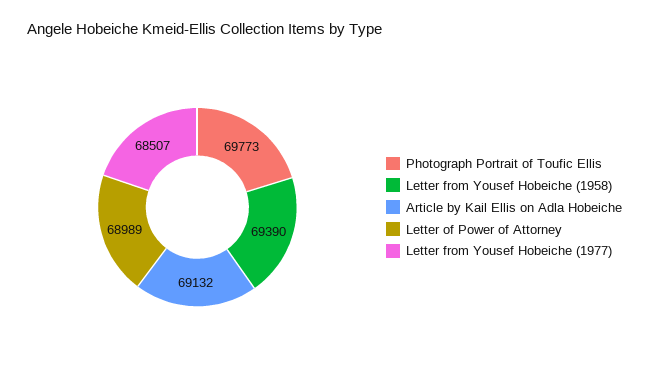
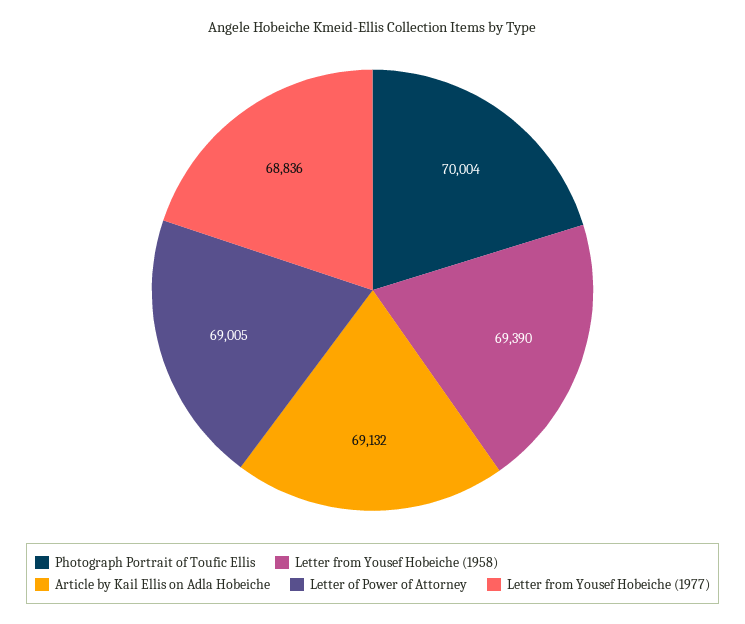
  {
-   "Photograph Portrait of Toufic Ellis": 69773,
+   "Photograph Portrait of Toufic Ellis": 70004,
    "Letter from Yousef Hobeiche (1958)": 69390,
    "Article by Kail Ellis on Adla Hobeiche": 69132,
-   "Letter of Power of Attorney": 68989,
+   "Letter of Power of Attorney": 69005,
-   "Letter from Yousef Hobeiche (1977)": 68507
+   "Letter from Yousef Hobeiche (1977)": 68836
  }

